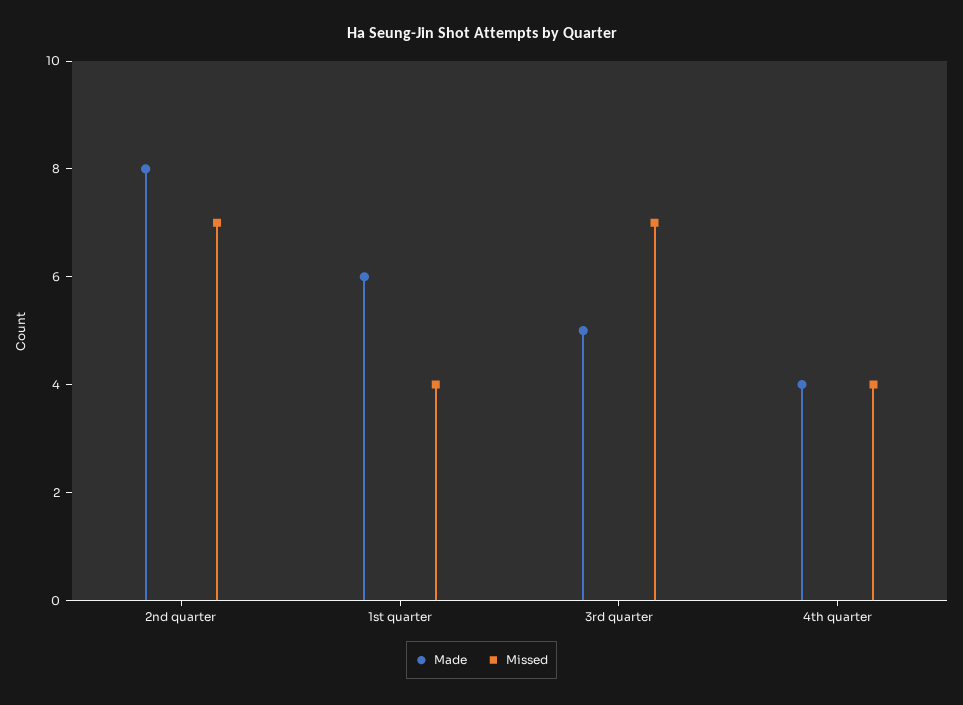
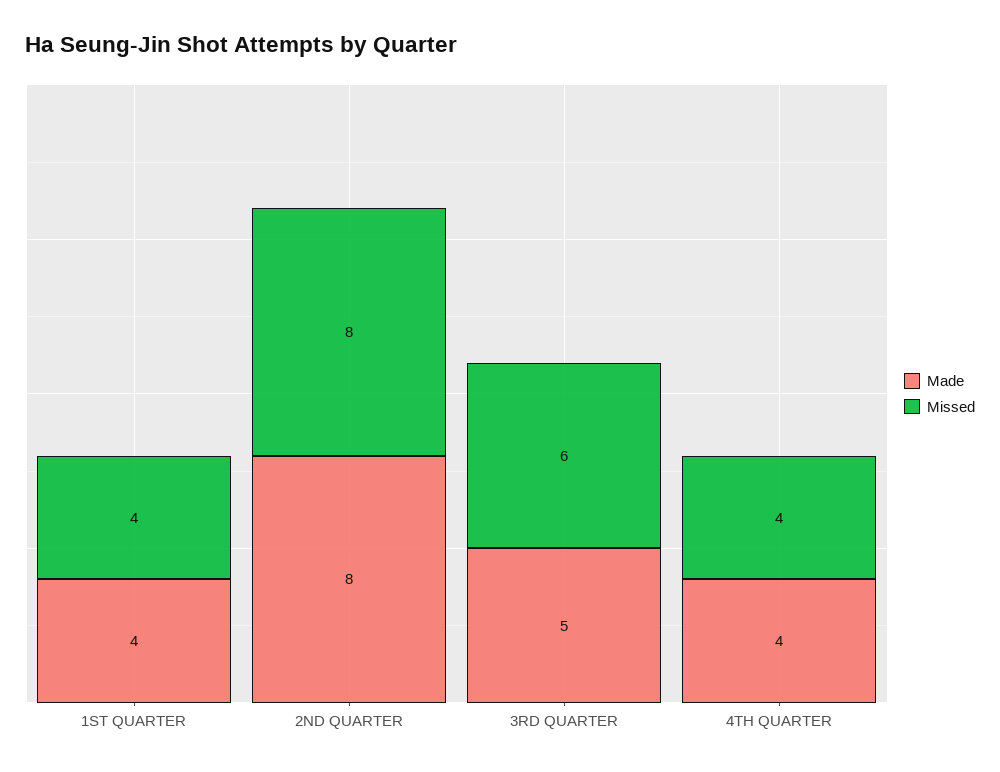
  {
    "Made": {
      "2nd quarter": 8,
-     "1st quarter": 6,
+     "1st quarter": 4,
      "3rd quarter": 5,
      "4th quarter": 4
    },
    "Missed": {
-     "2nd quarter": 7,
+     "2nd quarter": 8,
      "1st quarter": 4,
-     "3rd quarter": 7,
+     "3rd quarter": 6,
      "4th quarter": 4
    }
  }

